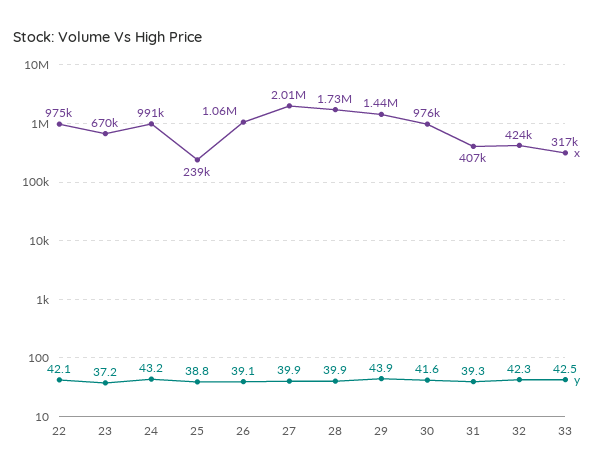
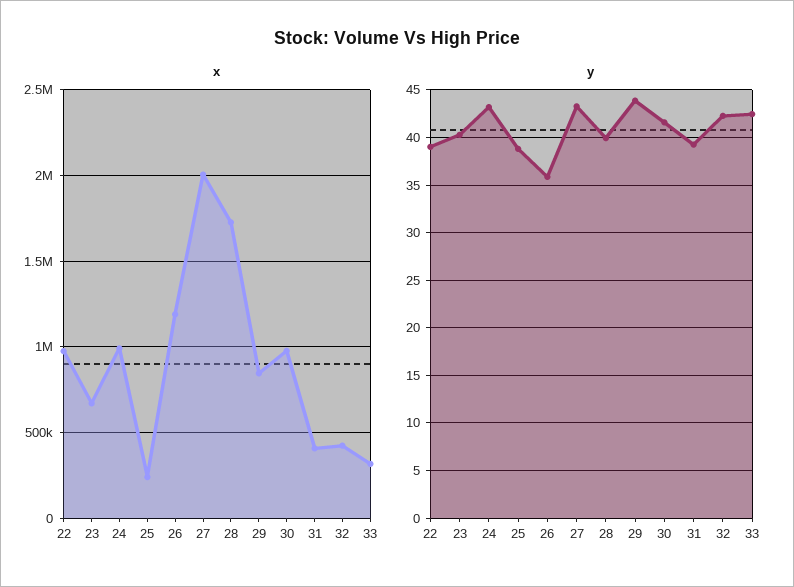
  {
    "x": {
      "22": 975000,
      "23": 670000,
      "24": 991000,
      "25": 239000,
-     "26": 1060000,
+     "26": 1200000,
      "27": 2010000,
      "28": 1730000,
-     "29": 1440000,
+     "29": 850000,
      "30": 976000,
      "31": 407000,
      "32": 424000,
      "33": 317000
    },
    "y": {
-     "22": 42.1,
+     "22": 39,
-     "23": 37.2,
+     "23": 40,
      "24": 43.2,
      "25": 38.8,
-     "26": 39.1,
+     "26": 36,
-     "27": 39.9,
+     "27": 43,
      "28": 39.9,
      "29": 43.9,
      "30": 41.6,
      "31": 39.3,
      "32": 42.3,
      "33": 42.5
    }
  }

